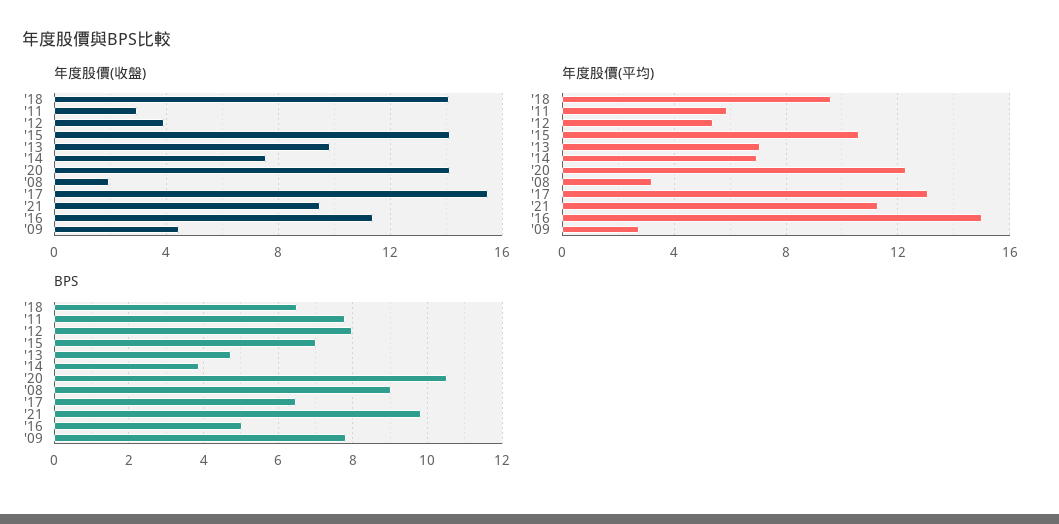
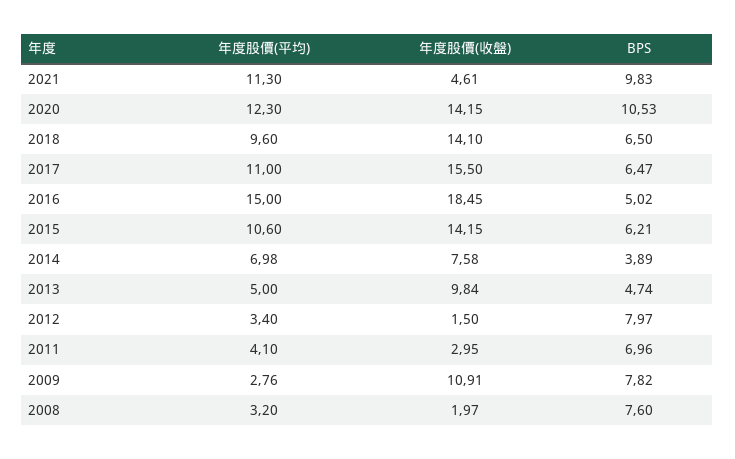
  {
    "年度股價(收盤)": {
      "'18": 14.1,
      "'11": 2.95,
-     "'12": 4,
+     "'12": 1.5,
      "'15": 14.15,
      "'13": 9.84,
      "'14": 7.58,
      "'20": 14.15,
      "'08": 1.97,
      "'17": 15.5,
-     "'21": 9.5,
+     "'21": 4.61,
-     "'16": 11.5,
+     "'16": 18.45,
-     "'09": 4.5
+     "'09": 10.91
    },
    "年度股價(平均)": {
      "'18": 9.6,
-     "'11": 6,
+     "'11": 4.1,
-     "'12": 5.5,
+     "'12": 3.4,
      "'15": 10.6,
-     "'13": 7,
+     "'13": 5,
      "'14": 6.98,
      "'20": 12.3,
      "'08": 3.2,
-     "'17": 13,
+     "'17": 11,
      "'21": 11.3,
      "'16": 15,
      "'09": 2.76
    },
    "BPS": {
      "'18": 6.5,
-     "'11": 7.8,
+     "'11": 6.96,
      "'12": 7.97,
-     "'15": 7,
+     "'15": 6.21,
      "'13": 4.74,
      "'14": 3.89,
      "'20": 10.53,
-     "'08": 9,
+     "'08": 7.6,
      "'17": 6.47,
      "'21": 9.83,
      "'16": 5.02,
      "'09": 7.82
    }
  }

